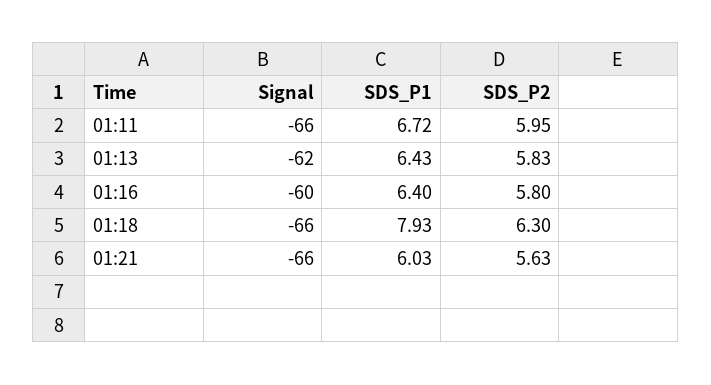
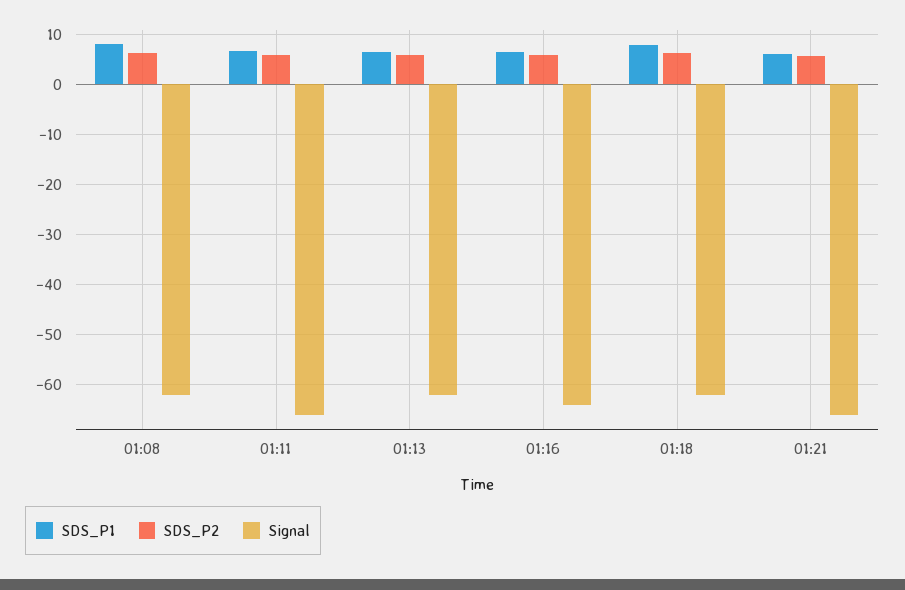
  {
    "Signal": {
      "01:11": -66,
      "01:13": -62,
-     "01:16": -60,
+     "01:16": -64,
-     "01:18": -66,
+     "01:18": -62,
-     "01:21": -66
+     "01:21": -66,
+     "01:08": -62
    },
    "SDS_P1": {
      "01:11": 6.72,
      "01:13": 6.43,
      "01:16": 6.4,
      "01:18": 7.93,
-     "01:21": 6.03
+     "01:21": 6.03,
+     "01:08": 8
    },
    "SDS_P2": {
      "01:11": 5.95,
      "01:13": 5.83,
      "01:16": 5.8,
      "01:18": 6.3,
-     "01:21": 5.63
+     "01:21": 5.63,
+     "01:08": 6
    }
  }

